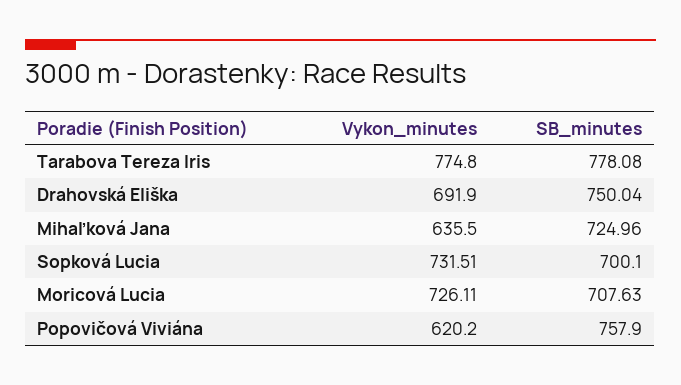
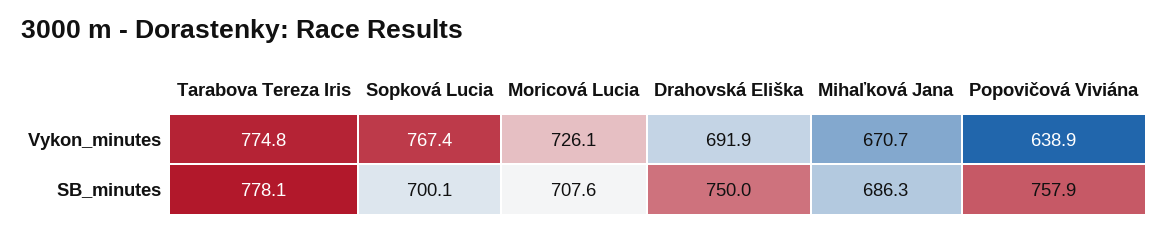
  {
    "Vykon_minutes": {
      "Tarabova Tereza Iris": 774.8,
      "Drahovská Eliška": 691.9,
-     "Mihaľková Jana": 635.5,
+     "Mihaľková Jana": 670.7,
-     "Sopková Lucia": 731.51,
+     "Sopková Lucia": 767.4,
      "Moricová Lucia": 726.11,
-     "Popovičová Viviána": 620.2
+     "Popovičová Viviána": 638.9
    },
    "SB_minutes": {
      "Tarabova Tereza Iris": 778.08,
      "Drahovská Eliška": 750.04,
-     "Mihaľková Jana": 724.96,
+     "Mihaľková Jana": 686.3,
      "Sopková Lucia": 700.1,
      "Moricová Lucia": 707.63,
      "Popovičová Viviána": 757.9
    }
  }

